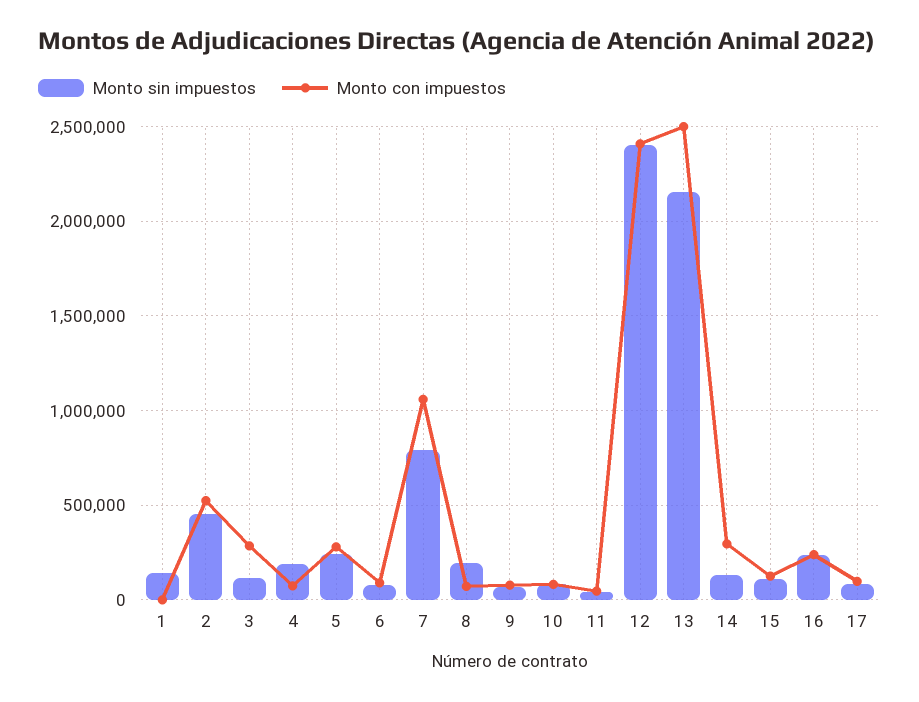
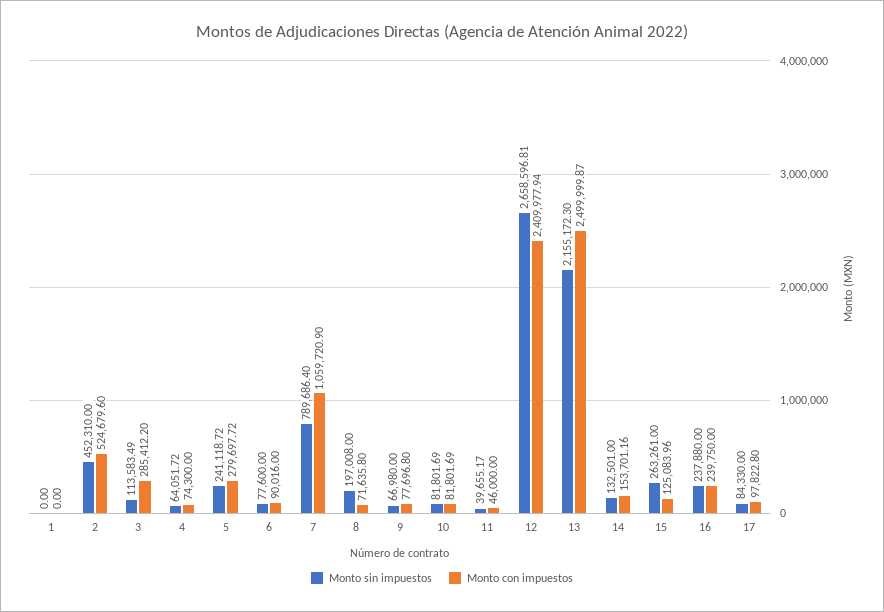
  {
    "Monto sin impuestos": {
-     "1": 150000,
+     "1": 0,
      "2": 452310,
      "3": 113583.49,
-     "4": 200000,
+     "4": 64051.72,
      "5": 241118.72,
      "6": 77600,
      "7": 789686.4,
      "8": 197008,
      "9": 66980,
      "10": 81801.69,
      "11": 39655.17,
-     "12": 2400000,
+     "12": 2658596.81,
      "13": 2155172.3,
      "14": 132501,
-     "15": 100000,
+     "15": 263261,
      "16": 237880,
      "17": 84330
    },
    "Monto con impuestos": {
      "1": 0,
      "2": 524679.6,
      "3": 285412.2,
      "4": 74300,
      "5": 279697.72,
      "6": 90016,
      "7": 1059720.9,
      "8": 71635.8,
      "9": 77696.8,
      "10": 81801.69,
      "11": 46000,
      "12": 2409977.94,
      "13": 2499999.87,
-     "14": 300000,
+     "14": 153701.16,
      "15": 125083.96,
      "16": 239750,
      "17": 97822.8
    }
  }

